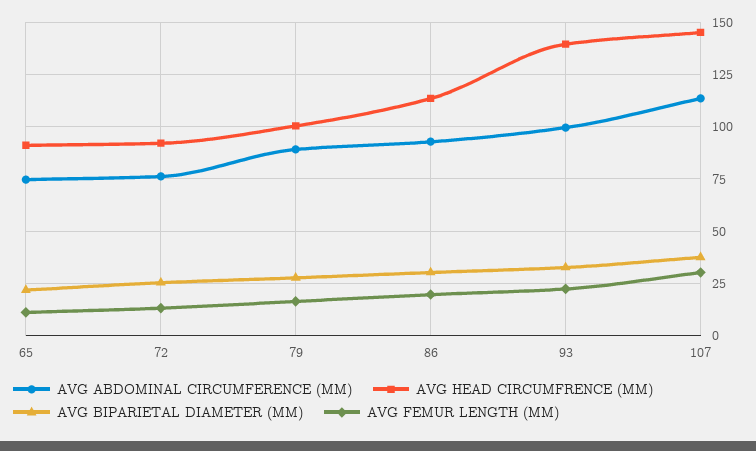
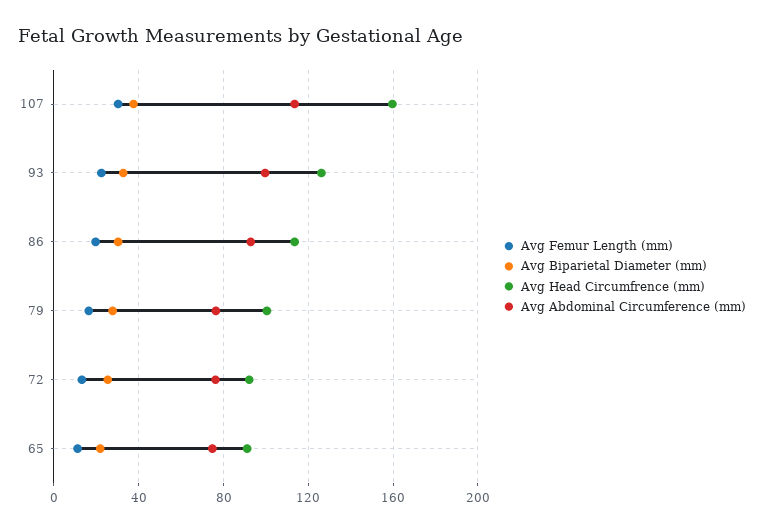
  {
    "AVG ABDOMINAL CIRCUMFERENCE (MM)": {
      "65": 75,
      "72": 75,
-     "79": 90,
+     "79": 75,
      "86": 95,
      "93": 100,
      "107": 115
    },
    "AVG HEAD CIRCUMFRENCE (MM)": {
      "65": 90,
      "72": 90,
      "79": 100,
      "86": 115,
-     "93": 140,
+     "93": 125,
-     "107": 145
+     "107": 160
    },
    "AVG BIPARIETAL DIAMETER (MM)": {
      "65": 20,
      "72": 25,
      "79": 30,
      "86": 30,
      "93": 35,
      "107": 40
    },
    "AVG FEMUR LENGTH (MM)": {
      "65": 10,
      "72": 15,
      "79": 15,
      "86": 20,
      "93": 20,
      "107": 30
    }
  }

